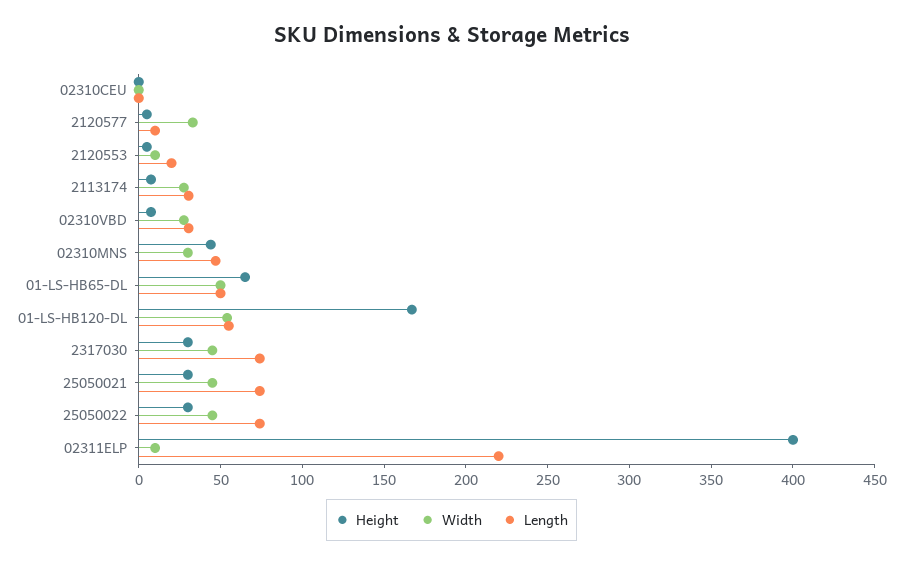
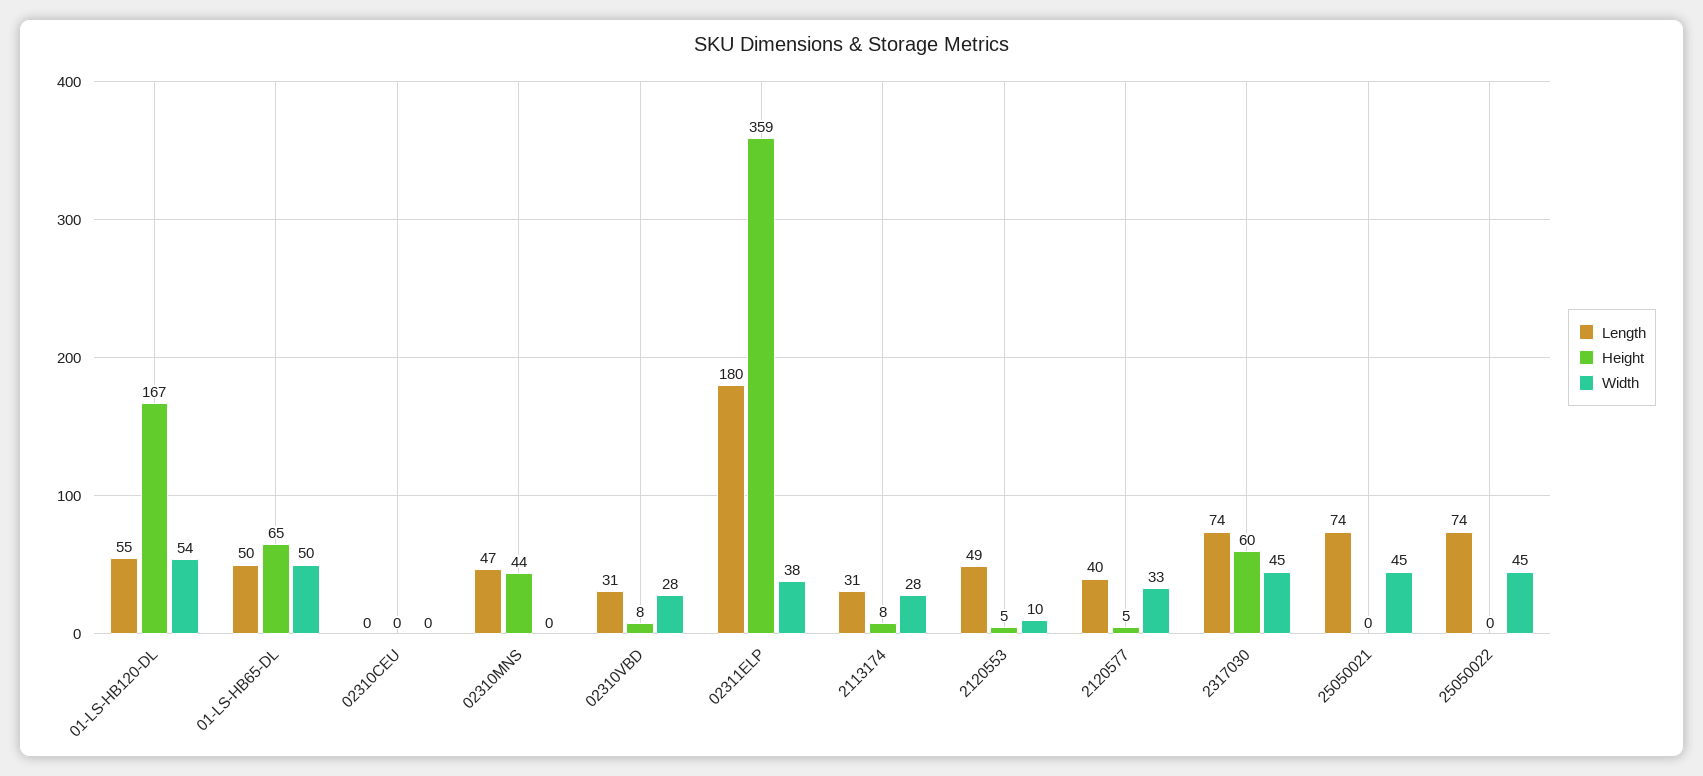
  {
    "Height": {
      "02310CEU": 0,
      "2120577": 5,
      "2120553": 5,
      "2113174": 8,
      "02310VBD": 8,
      "02310MNS": 44,
      "01-LS-HB65-DL": 65,
      "01-LS-HB120-DL": 167,
-     "2317030": 30,
+     "2317030": 60,
-     "25050021": 30,
+     "25050021": 0,
-     "25050022": 30,
+     "25050022": 0,
-     "02311ELP": 400
+     "02311ELP": 359
    },
    "Width": {
      "02310CEU": 0,
      "2120577": 33,
      "2120553": 10,
      "2113174": 28,
      "02310VBD": 28,
-     "02310MNS": 30,
+     "02310MNS": 0,
      "01-LS-HB65-DL": 50,
      "01-LS-HB120-DL": 54,
      "2317030": 45,
      "25050021": 45,
      "25050022": 45,
-     "02311ELP": 10
+     "02311ELP": 38
    },
    "Length": {
      "02310CEU": 0,
-     "2120577": 10,
+     "2120577": 40,
-     "2120553": 20,
+     "2120553": 49,
      "2113174": 31,
      "02310VBD": 31,
      "02310MNS": 47,
      "01-LS-HB65-DL": 50,
      "01-LS-HB120-DL": 55,
      "2317030": 74,
      "25050021": 74,
      "25050022": 74,
-     "02311ELP": 220
+     "02311ELP": 180
    }
  }

